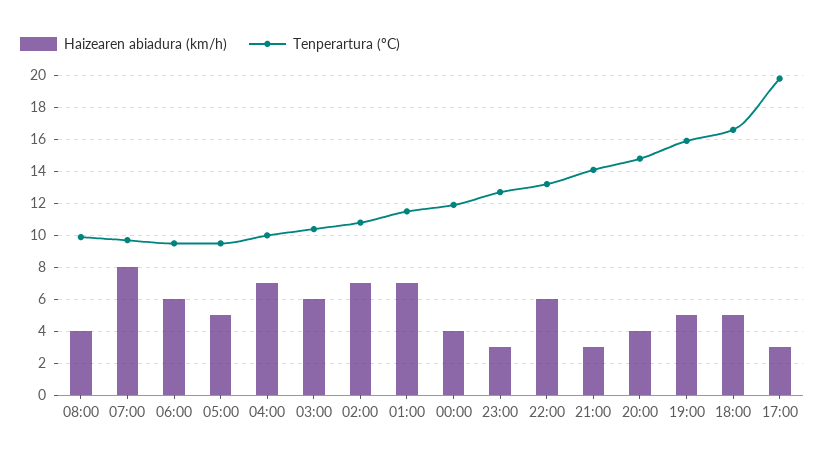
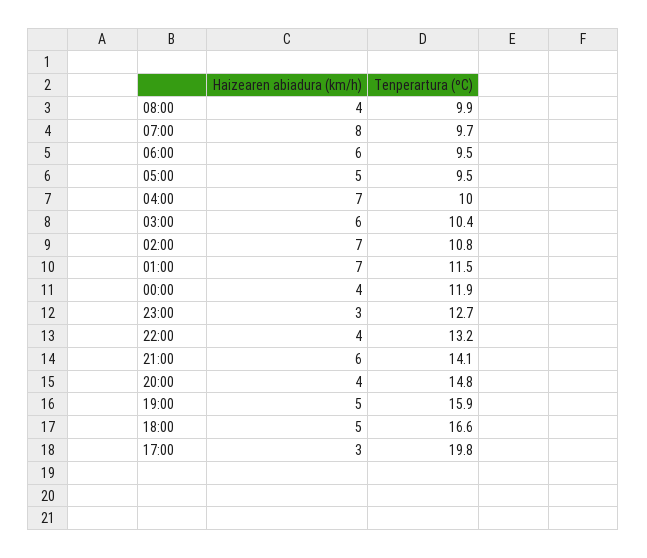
  {
    "Haizearen abiadura (km/h)": {
      "08:00": 4,
      "07:00": 8,
      "06:00": 6,
      "05:00": 5,
      "04:00": 7,
      "03:00": 6,
      "02:00": 7,
      "01:00": 7,
      "00:00": 4,
      "23:00": 3,
-     "22:00": 6,
+     "22:00": 4,
-     "21:00": 3,
+     "21:00": 6,
      "20:00": 4,
      "19:00": 5,
      "18:00": 5,
      "17:00": 3
    },
    "Tenperartura (ºC)": {
      "08:00": 9.9,
      "07:00": 9.7,
      "06:00": 9.5,
      "05:00": 9.5,
      "04:00": 10,
      "03:00": 10.4,
      "02:00": 10.8,
      "01:00": 11.5,
      "00:00": 11.9,
      "23:00": 12.7,
      "22:00": 13.2,
      "21:00": 14.1,
      "20:00": 14.8,
      "19:00": 15.9,
      "18:00": 16.6,
      "17:00": 19.8
    }
  }

